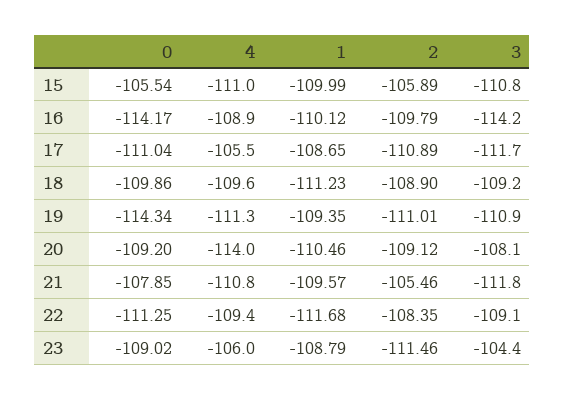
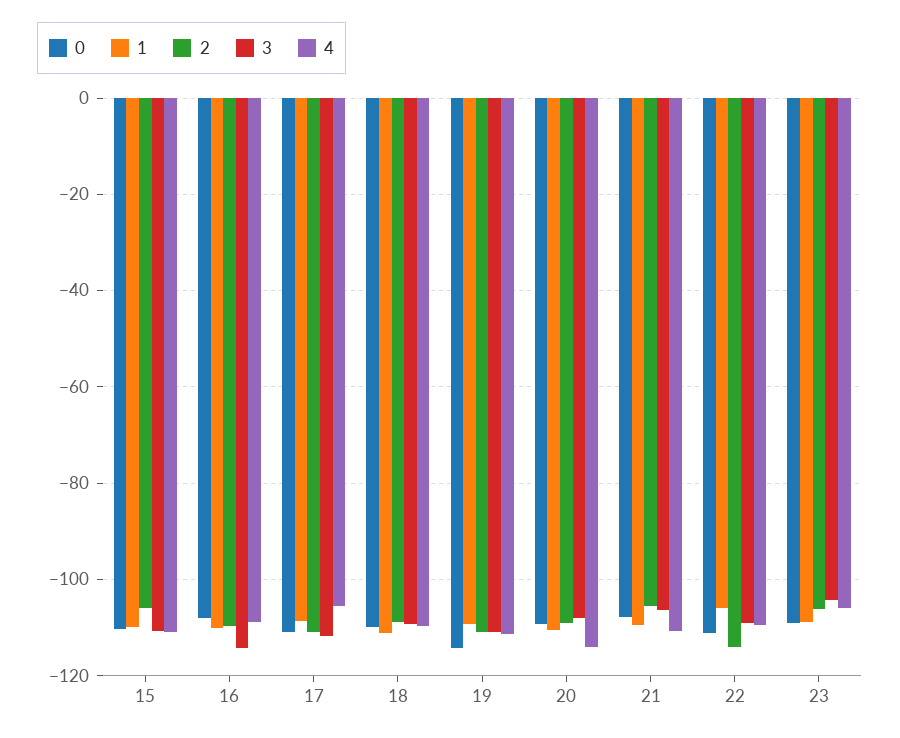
  {
    "0": {
-     "15": -105.54,
+     "15": -110,
-     "16": -114.17,
+     "16": -108,
      "17": -111.04,
      "18": -109.86,
      "19": -114.34,
      "20": -109.2,
      "21": -107.85,
      "22": -111.25,
      "23": -109.02
    },
    "4": {
      "15": -111,
      "16": -108.9,
      "17": -105.5,
      "18": -109.6,
      "19": -111.3,
      "20": -114,
      "21": -110.8,
      "22": -109.4,
      "23": -106
    },
    "1": {
      "15": -109.99,
      "16": -110.12,
      "17": -108.65,
      "18": -111.23,
      "19": -109.35,
      "20": -110.46,
      "21": -109.57,
-     "22": -111.68,
+     "22": -106,
      "23": -108.79
    },
    "2": {
      "15": -105.89,
      "16": -109.79,
      "17": -110.89,
      "18": -108.9,
      "19": -111.01,
      "20": -109.12,
      "21": -105.46,
-     "22": -108.35,
+     "22": -114,
-     "23": -111.46
+     "23": -106
    },
    "3": {
      "15": -110.8,
      "16": -114.2,
      "17": -111.7,
      "18": -109.2,
      "19": -110.9,
      "20": -108.1,
-     "21": -111.8,
+     "21": -106,
      "22": -109.1,
      "23": -104.4
    }
  }

